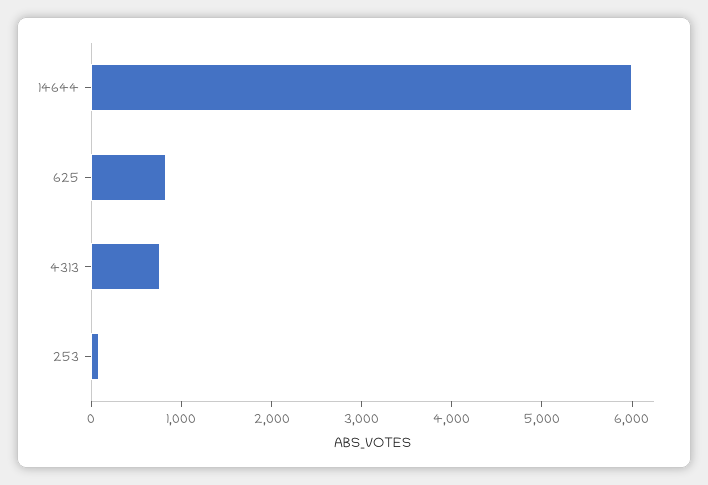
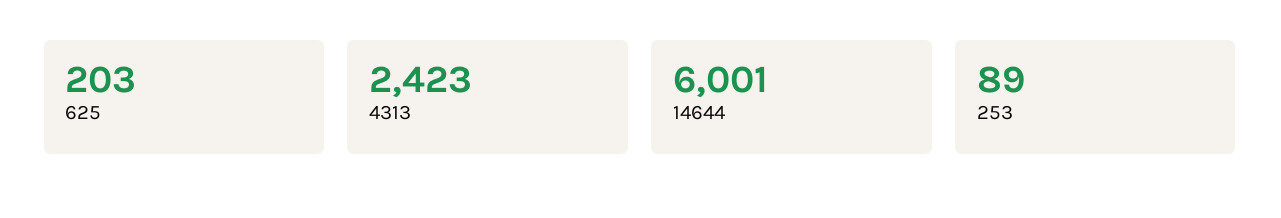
  {
    "14644": 6001,
-   "625": 800,
+   "625": 203,
-   "4313": 800,
+   "4313": 2423,
    "253": 89
  }

